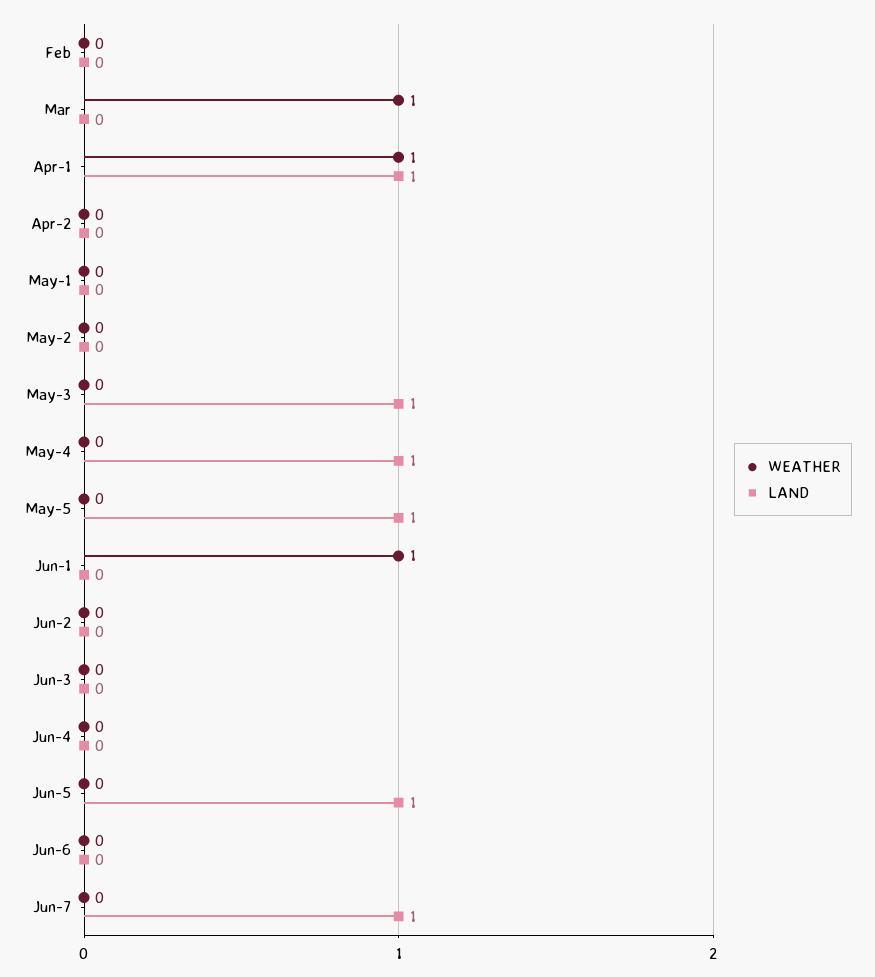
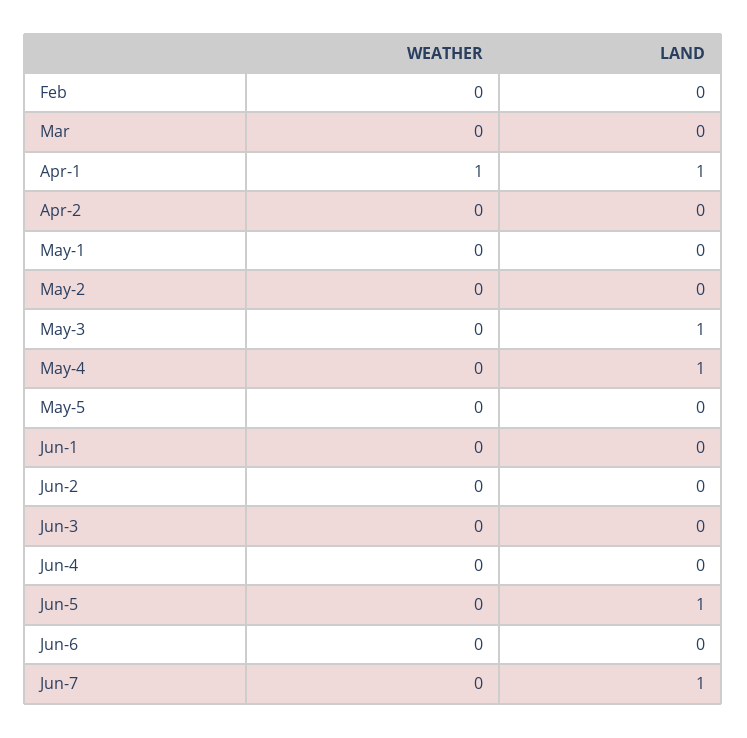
  {
    "WEATHER": {
      "Feb": 0,
-     "Mar": 1,
+     "Mar": 0,
      "Apr-1": 1,
      "Apr-2": 0,
      "May-1": 0,
      "May-2": 0,
      "May-3": 0,
      "May-4": 0,
      "May-5": 0,
-     "Jun-1": 1,
+     "Jun-1": 0,
      "Jun-2": 0,
      "Jun-3": 0,
      "Jun-4": 0,
      "Jun-5": 0,
      "Jun-6": 0,
      "Jun-7": 0
    },
    "LAND": {
      "Feb": 0,
      "Mar": 0,
      "Apr-1": 1,
      "Apr-2": 0,
      "May-1": 0,
      "May-2": 0,
      "May-3": 1,
      "May-4": 1,
-     "May-5": 1,
+     "May-5": 0,
      "Jun-1": 0,
      "Jun-2": 0,
      "Jun-3": 0,
      "Jun-4": 0,
      "Jun-5": 1,
      "Jun-6": 0,
      "Jun-7": 1
    }
  }

